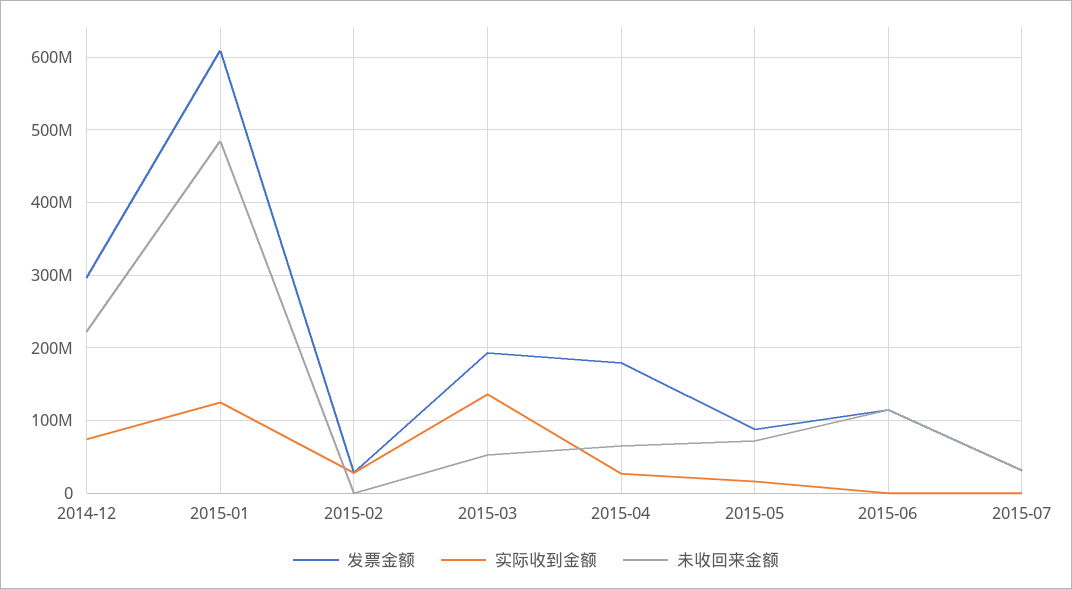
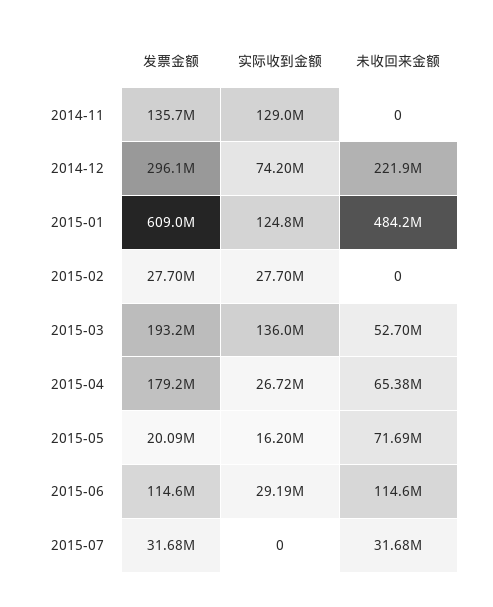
  {
    "发票金额": {
      "2014-12": 296100000,
      "2015-01": 609000000,
      "2015-02": 27700000,
      "2015-03": 193200000,
      "2015-04": 179200000,
-     "2015-05": 90000000,
+     "2015-05": 20090000,
      "2015-06": 114600000,
-     "2015-07": 31680000
+     "2015-07": 31680000,
+     "2014-11": 135700000
    },
    "实际收到金额": {
      "2014-12": 74200000,
      "2015-01": 124800000,
      "2015-02": 27700000,
      "2015-03": 136000000,
      "2015-04": 26720000,
      "2015-05": 16200000,
-     "2015-06": 0,
+     "2015-06": 29190000,
-     "2015-07": 0
+     "2015-07": 0,
+     "2014-11": 129000000
    },
    "未收回来金额": {
      "2014-12": 221900000,
      "2015-01": 484200000,
      "2015-02": 0,
      "2015-03": 52700000,
      "2015-04": 65380000,
      "2015-05": 71690000,
      "2015-06": 114600000,
-     "2015-07": 31680000
+     "2015-07": 31680000,
+     "2014-11": 0
    }
  }

